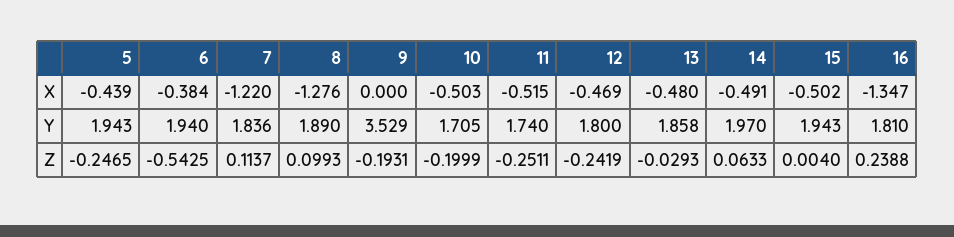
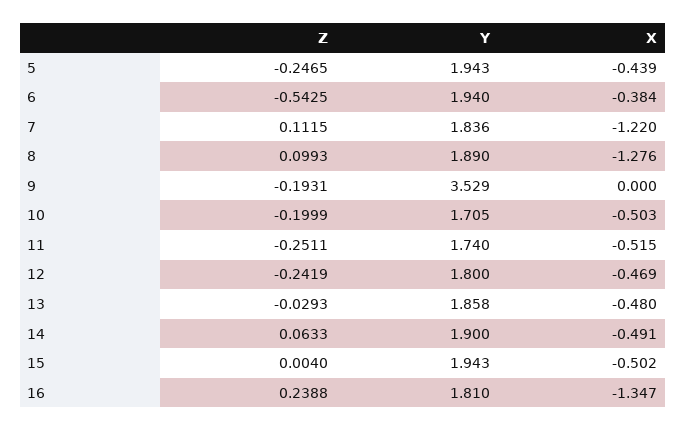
  {
    "5": {
      "X": -0.439,
      "Y": 1.943,
      "Z": -0.2465
    },
    "6": {
      "X": -0.384,
      "Y": 1.94,
      "Z": -0.5425
    },
    "7": {
      "X": -1.22,
      "Y": 1.836,
-     "Z": 0.1137
+     "Z": 0.1115
    },
    "8": {
      "X": -1.276,
      "Y": 1.89,
      "Z": 0.0993
    },
    "9": {
      "X": 0,
      "Y": 3.529,
      "Z": -0.1931
    },
    "10": {
      "X": -0.503,
      "Y": 1.705,
      "Z": -0.1999
    },
    "11": {
      "X": -0.515,
      "Y": 1.74,
      "Z": -0.2511
    },
    "12": {
      "X": -0.469,
      "Y": 1.8,
      "Z": -0.2419
    },
    "13": {
      "X": -0.48,
      "Y": 1.858,
      "Z": -0.0293
    },
    "14": {
      "X": -0.491,
-     "Y": 1.97,
+     "Y": 1.9,
      "Z": 0.0633
    },
    "15": {
      "X": -0.502,
      "Y": 1.943,
      "Z": 0.004
    },
    "16": {
      "X": -1.347,
      "Y": 1.81,
      "Z": 0.2388
    }
  }

